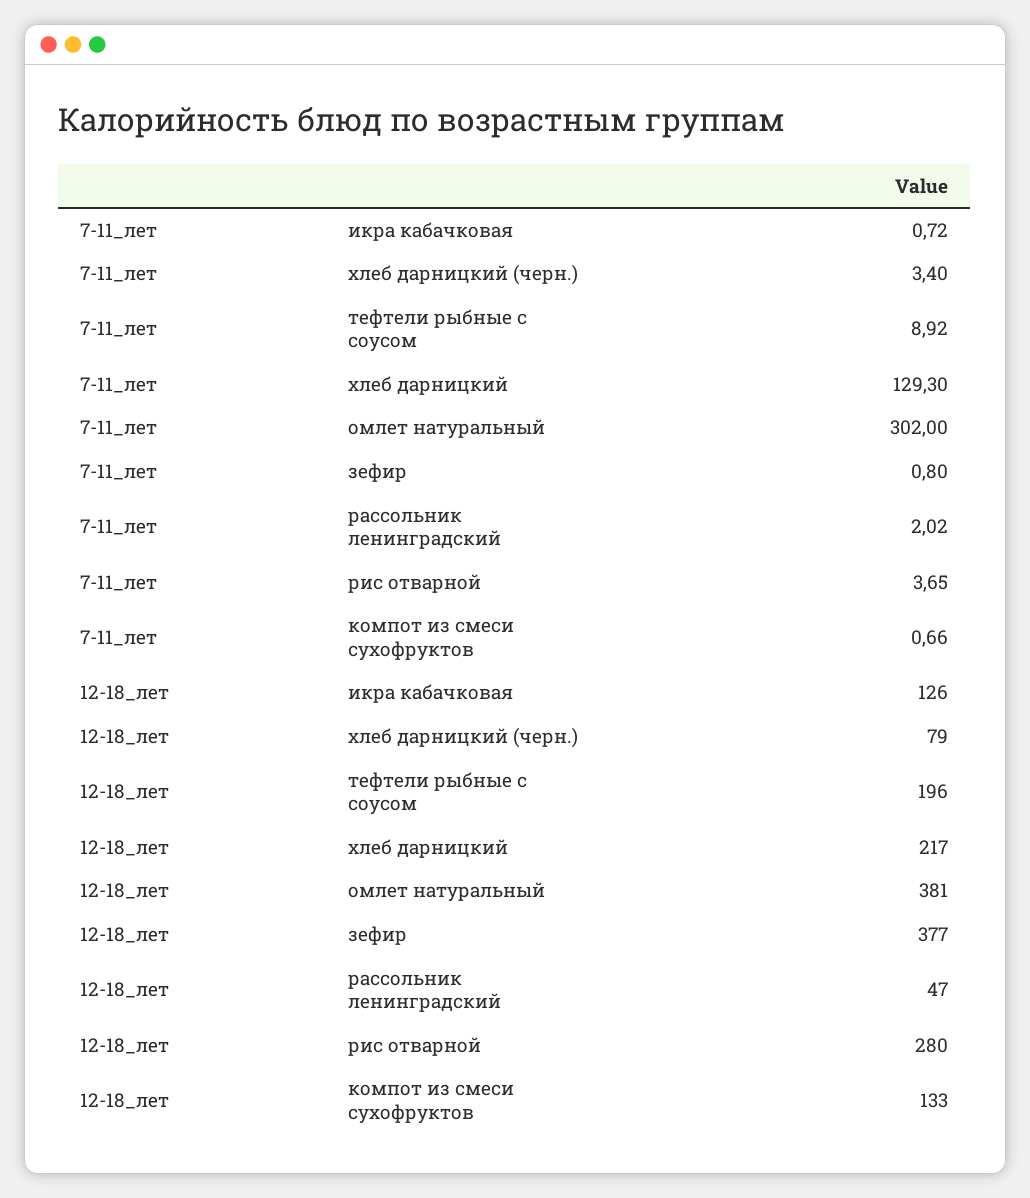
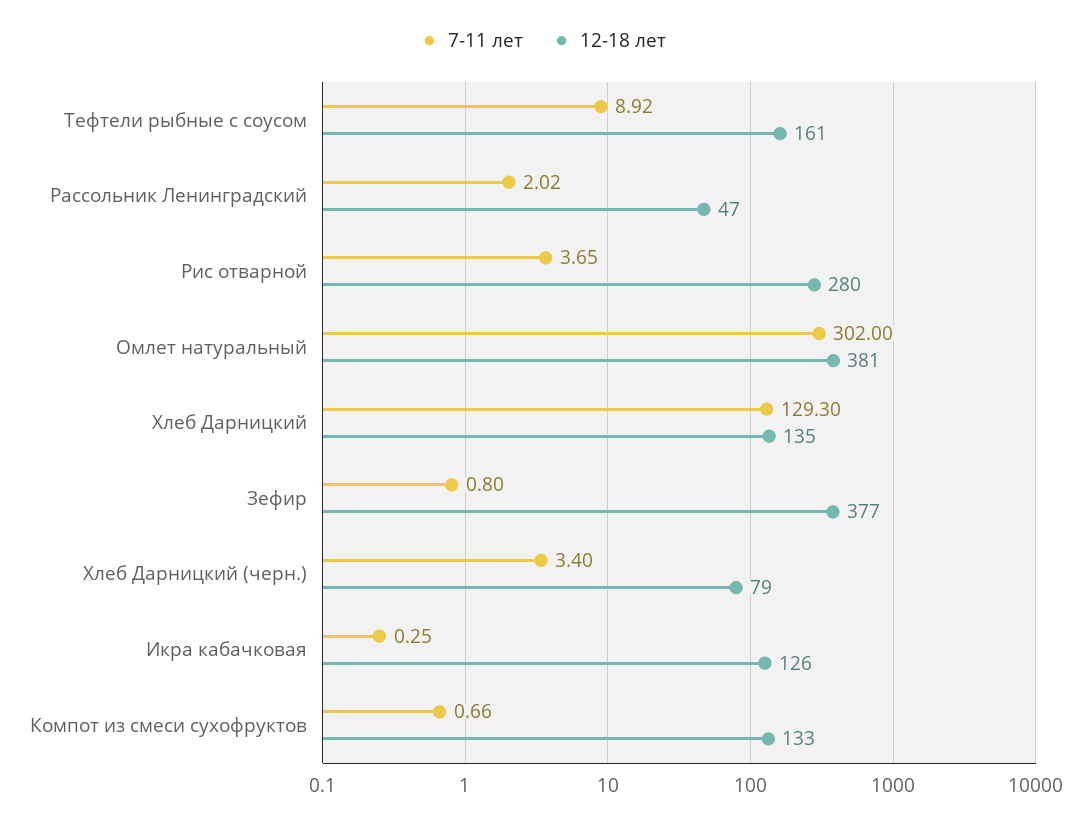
  {
    "7-11_лет": {
-     "икра кабачковая": 0.72,
+     "икра кабачковая": 0.25,
      "хлеб дарницкий (черн.)": 3.4,
      "тефтели рыбные с соусом": 8.92,
      "хлеб дарницкий": 129.3,
      "омлет натуральный": 302,
      "зефир": 0.8,
      "рассольник ленинградский": 2.02,
      "рис отварной": 3.65,
      "компот из смеси сухофруктов": 0.66
    },
    "12-18_лет": {
      "икра кабачковая": 126,
      "хлеб дарницкий (черн.)": 79,
-     "тефтели рыбные с соусом": 196,
+     "тефтели рыбные с соусом": 161,
-     "хлеб дарницкий": 217,
+     "хлеб дарницкий": 135,
      "омлет натуральный": 381,
      "зефир": 377,
      "рассольник ленинградский": 47,
      "рис отварной": 280,
      "компот из смеси сухофруктов": 133
    }
  }

